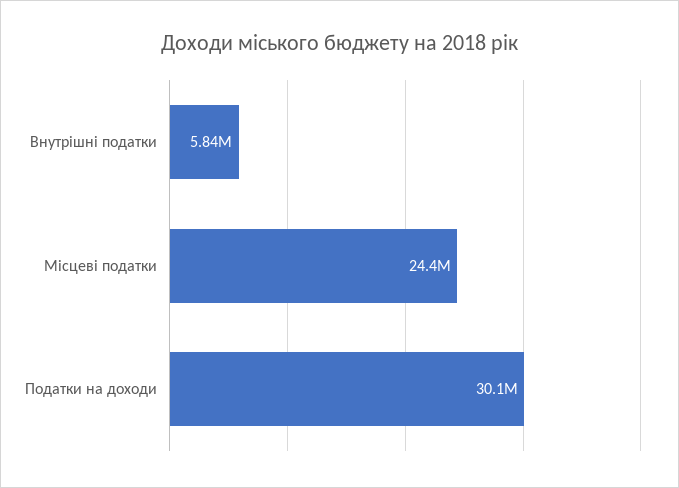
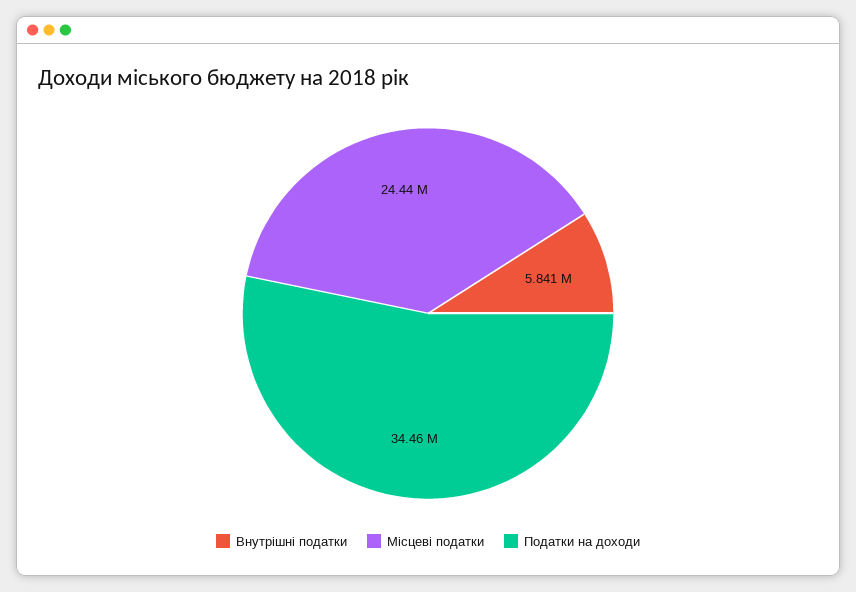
  {
    "Внутрішні податки": 5841000,
    "Місцеві податки": 24440000,
-   "Податки на доходи": 30100000
+   "Податки на доходи": 34460000
  }

